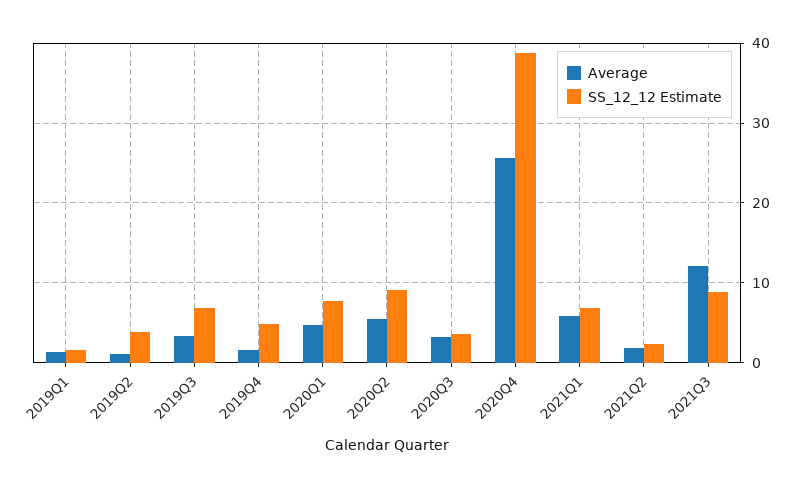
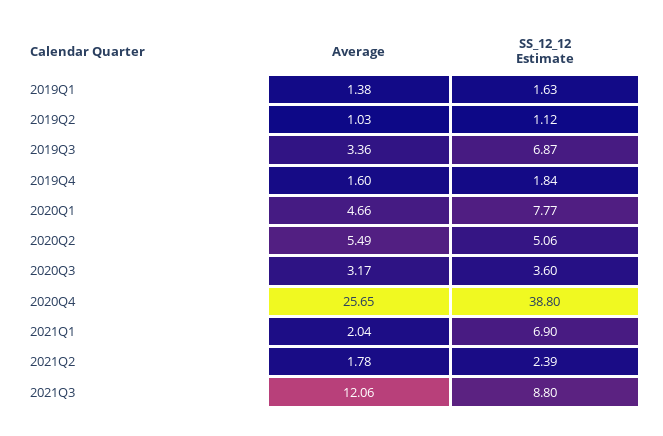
  {
    "Average": {
      "2019Q1": 1.38,
      "2019Q2": 1.03,
      "2019Q3": 3.36,
      "2019Q4": 1.6,
      "2020Q1": 4.66,
      "2020Q2": 5.49,
      "2020Q3": 3.17,
      "2020Q4": 25.65,
-     "2021Q1": 6,
+     "2021Q1": 2.04,
      "2021Q2": 1.78,
      "2021Q3": 12.06
    },
    "SS_12_12 Estimate": {
      "2019Q1": 1.63,
-     "2019Q2": 4,
+     "2019Q2": 1.12,
      "2019Q3": 6.87,
-     "2019Q4": 5,
+     "2019Q4": 1.84,
      "2020Q1": 7.77,
-     "2020Q2": 9,
+     "2020Q2": 5.06,
      "2020Q3": 3.6,
      "2020Q4": 38.8,
      "2021Q1": 6.9,
      "2021Q2": 2.39,
      "2021Q3": 8.8
    }
  }

